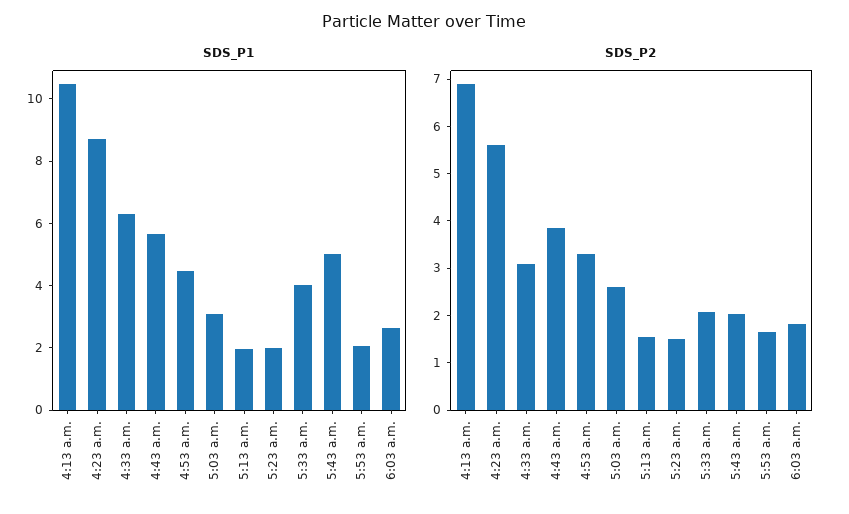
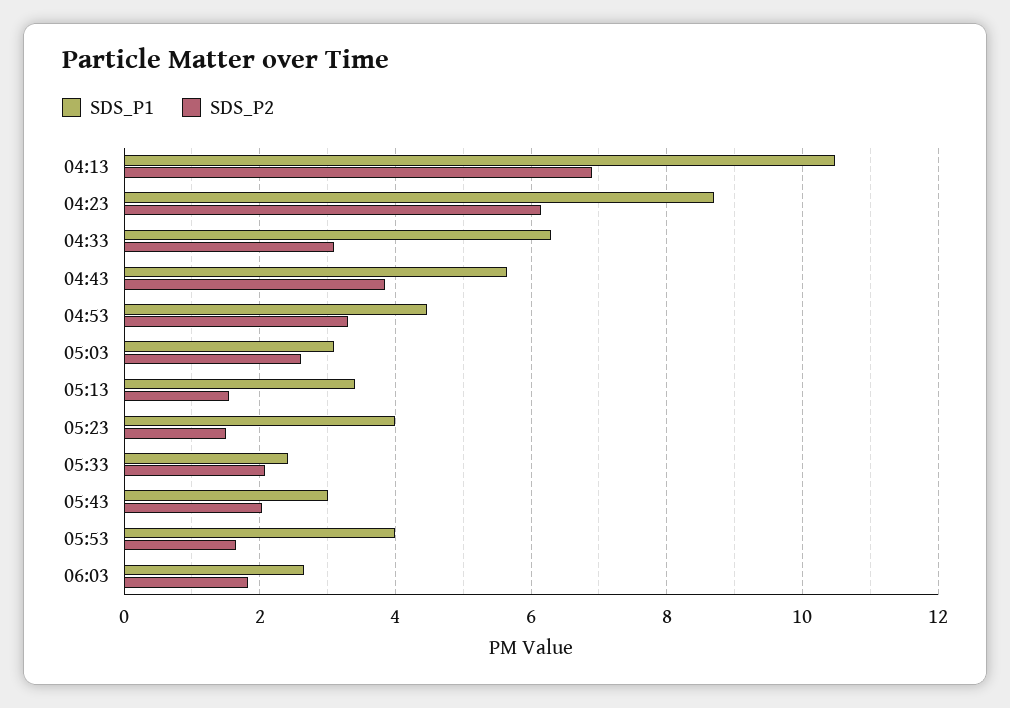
  {
    "SDS_P1": {
      "4:13 a.m.": 10.4,
      "4:23 a.m.": 8.8,
      "4:33 a.m.": 6.4,
      "4:43 a.m.": 5.6,
      "4:53 a.m.": 4.4,
      "5:03 a.m.": 3.2,
-     "5:13 a.m.": 2,
+     "5:13 a.m.": 3.4,
-     "5:23 a.m.": 2,
+     "5:23 a.m.": 4,
-     "5:33 a.m.": 4,
+     "5:33 a.m.": 2.4,
-     "5:43 a.m.": 5,
+     "5:43 a.m.": 3,
-     "5:53 a.m.": 2,
+     "5:53 a.m.": 4,
      "6:03 a.m.": 2.6
    },
    "SDS_P2": {
      "4:13 a.m.": 7,
-     "4:23 a.m.": 5.6,
+     "4:23 a.m.": 6.2,
      "4:33 a.m.": 3.2,
      "4:43 a.m.": 3.8,
      "4:53 a.m.": 3.4,
      "5:03 a.m.": 2.6,
      "5:13 a.m.": 1.6,
      "5:23 a.m.": 1.6,
      "5:33 a.m.": 2,
      "5:43 a.m.": 2,
      "5:53 a.m.": 1.6,
      "6:03 a.m.": 1.8
    }
  }

